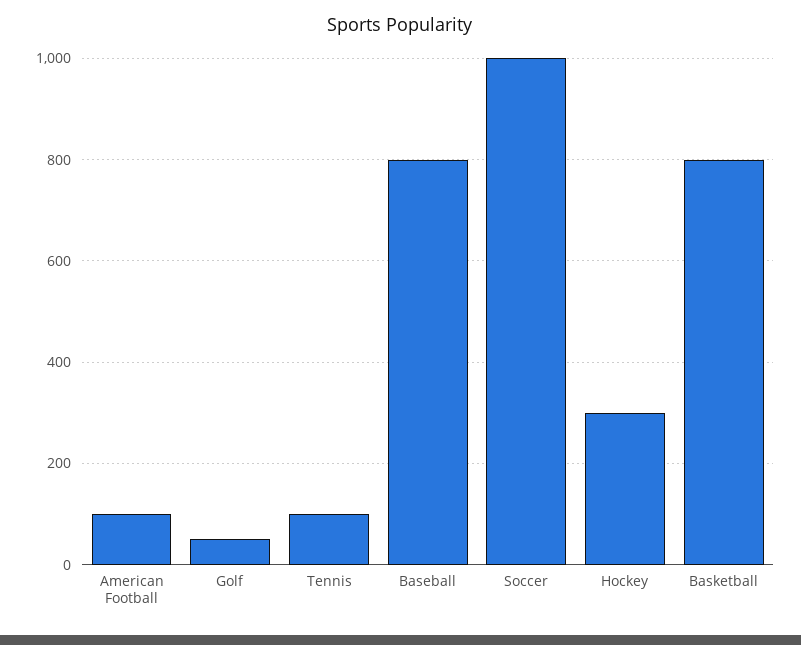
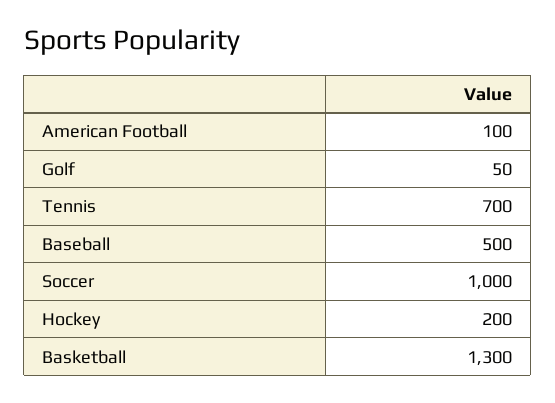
  {
    "American Football": 100,
    "Golf": 50,
-   "Tennis": 100,
+   "Tennis": 700,
-   "Baseball": 800,
+   "Baseball": 500,
    "Soccer": 1000,
-   "Hockey": 300,
+   "Hockey": 200,
-   "Basketball": 800
+   "Basketball": 1300
  }

